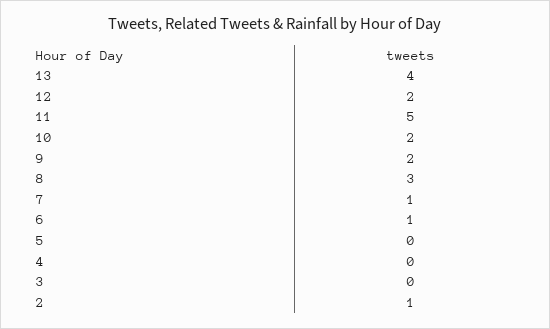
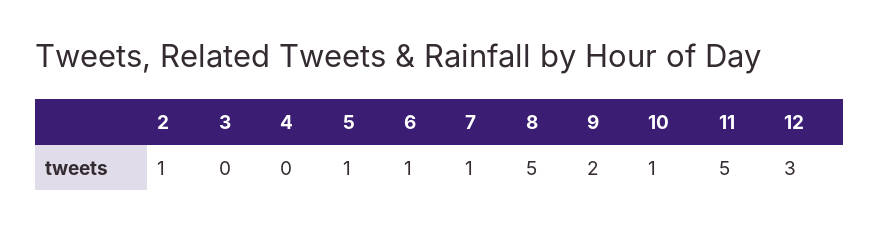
  {
-   "13": 4,
-   "12": 2,
+   "12": 3,
    "11": 5,
-   "10": 2,
+   "10": 1,
    "9": 2,
-   "8": 3,
+   "8": 5,
    "7": 1,
    "6": 1,
-   "5": 0,
+   "5": 1,
    "4": 0,
    "3": 0,
    "2": 1
  }

